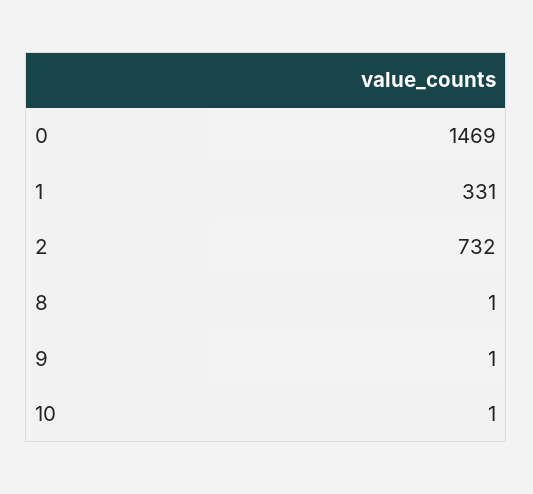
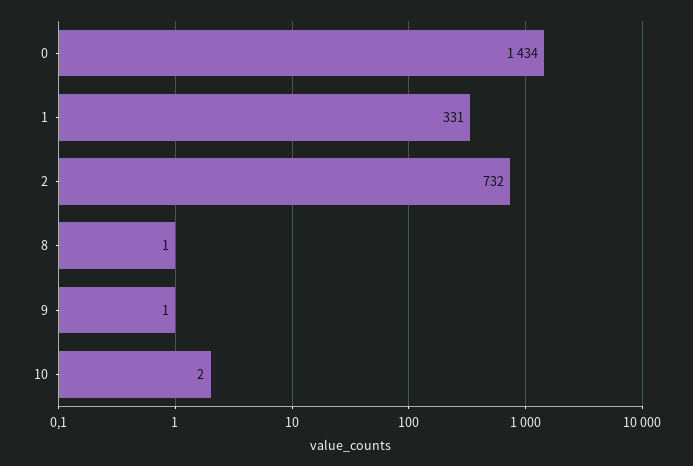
  {
-   "0": 1469,
+   "0": 1434,
    "1": 331,
    "2": 732,
    "8": 1,
    "9": 1,
-   "10": 1
+   "10": 2
  }

